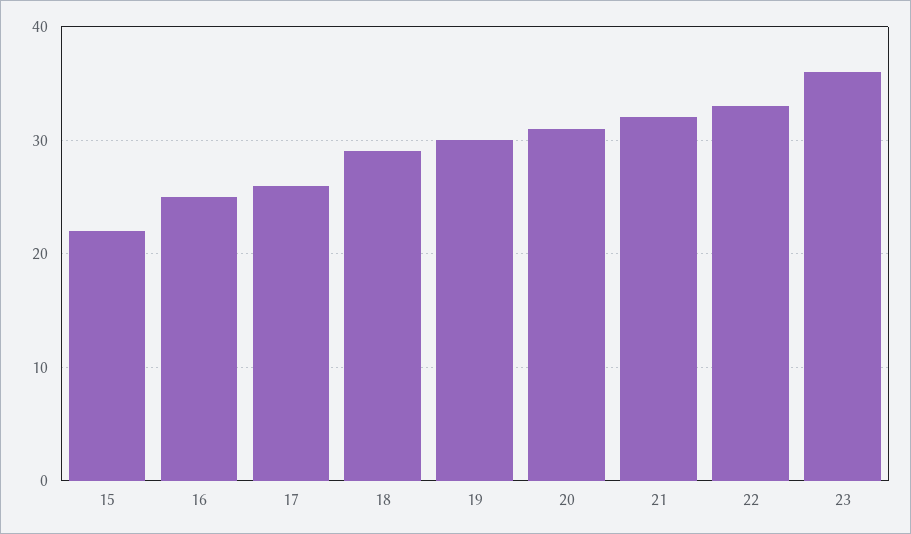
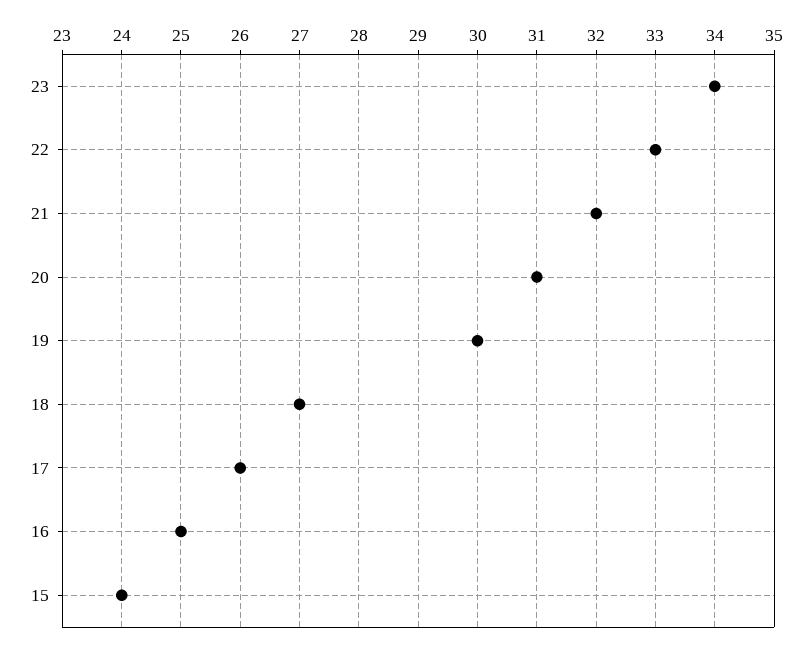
  {
-   "15": 22,
+   "15": 24,
    "16": 25,
    "17": 26,
-   "18": 29,
+   "18": 27,
    "19": 30,
    "20": 31,
    "21": 32,
    "22": 33,
-   "23": 36
+   "23": 34
  }

